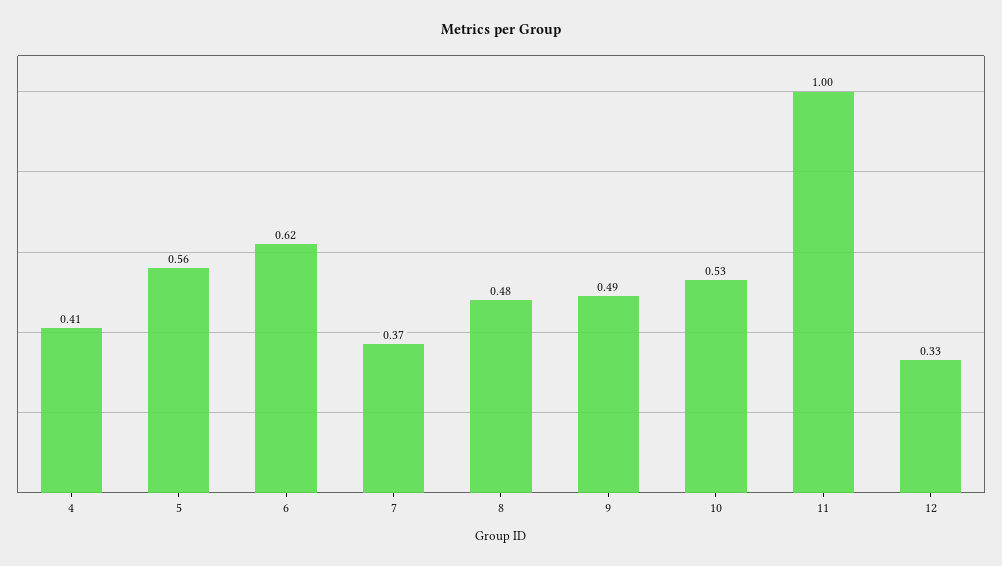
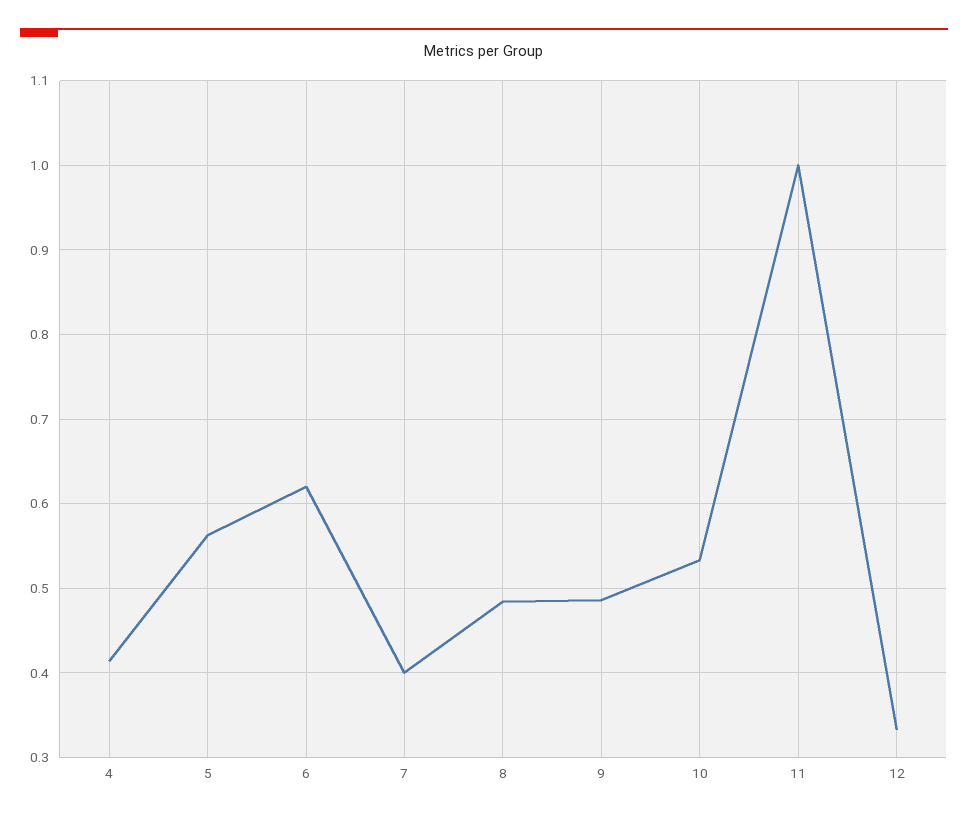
  {
    "4": 0.41,
    "5": 0.56,
    "6": 0.62,
-   "7": 0.37,
+   "7": 0.4,
    "8": 0.48,
    "9": 0.49,
    "10": 0.53,
    "11": 1,
    "12": 0.33
  }

